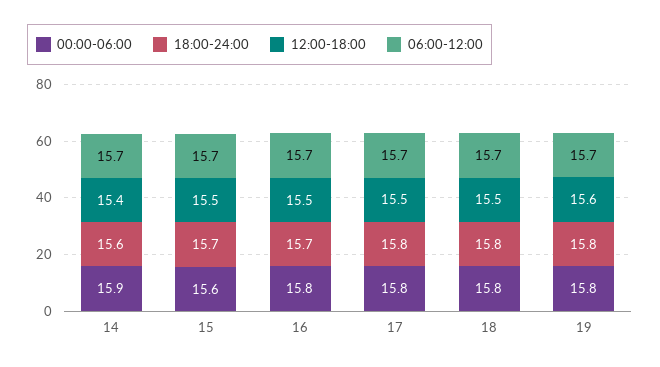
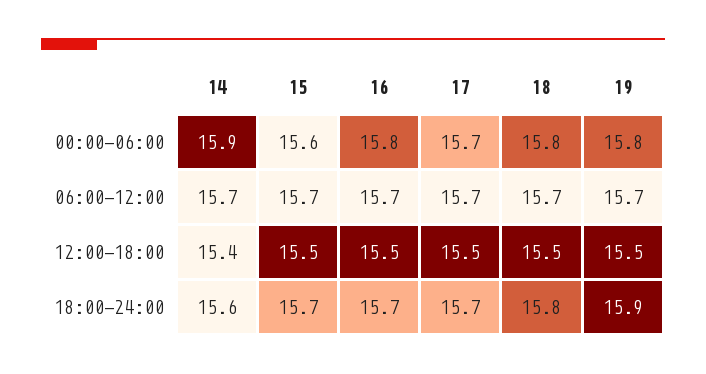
  {
    "00:00-06:00": {
      "14": 15.9,
      "15": 15.6,
      "16": 15.8,
-     "17": 15.8,
+     "17": 15.7,
      "18": 15.8,
      "19": 15.8
    },
    "18:00-24:00": {
      "14": 15.6,
      "15": 15.7,
      "16": 15.7,
-     "17": 15.8,
+     "17": 15.7,
      "18": 15.8,
-     "19": 15.8
+     "19": 15.9
    },
    "12:00-18:00": {
      "14": 15.4,
      "15": 15.5,
      "16": 15.5,
      "17": 15.5,
      "18": 15.5,
-     "19": 15.6
+     "19": 15.5
    },
    "06:00-12:00": {
      "14": 15.7,
      "15": 15.7,
      "16": 15.7,
      "17": 15.7,
      "18": 15.7,
      "19": 15.7
    }
  }

